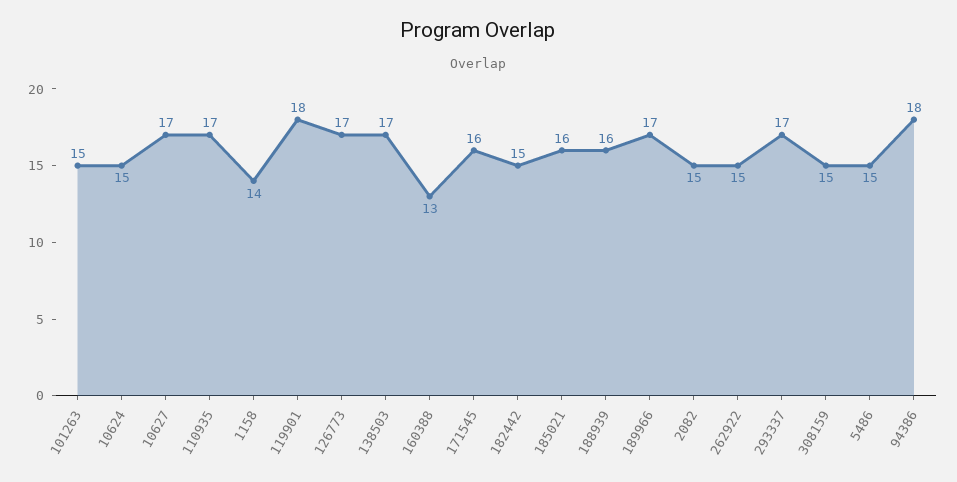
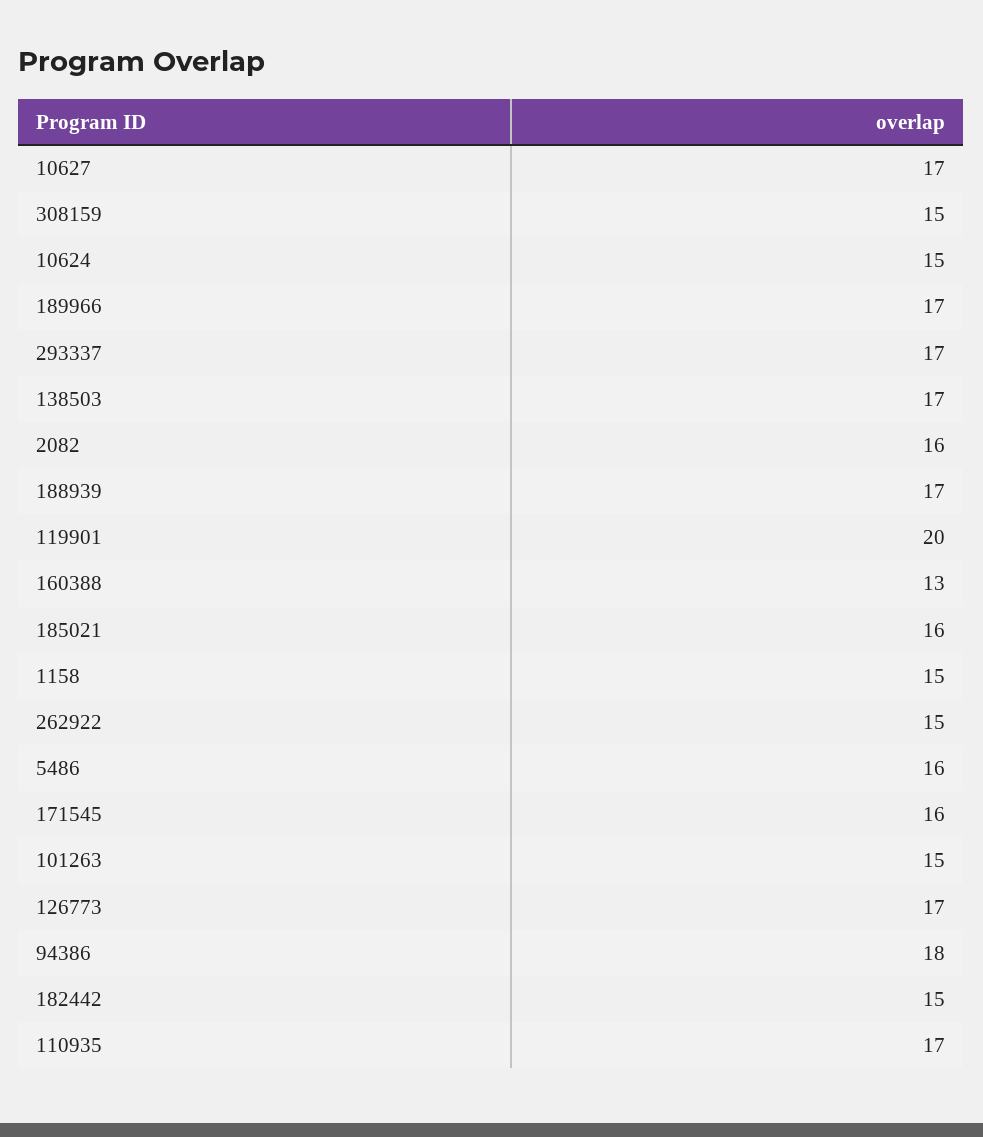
  {
    "101263": 15,
    "10624": 15,
    "10627": 17,
    "110935": 17,
-   "1158": 14,
+   "1158": 15,
-   "119901": 18,
+   "119901": 20,
    "126773": 17,
    "138503": 17,
    "160388": 13,
    "171545": 16,
    "182442": 15,
    "185021": 16,
-   "188939": 16,
+   "188939": 17,
    "189966": 17,
-   "2082": 15,
+   "2082": 16,
    "262922": 15,
    "293337": 17,
    "308159": 15,
-   "5486": 15,
+   "5486": 16,
    "94386": 18
  }

